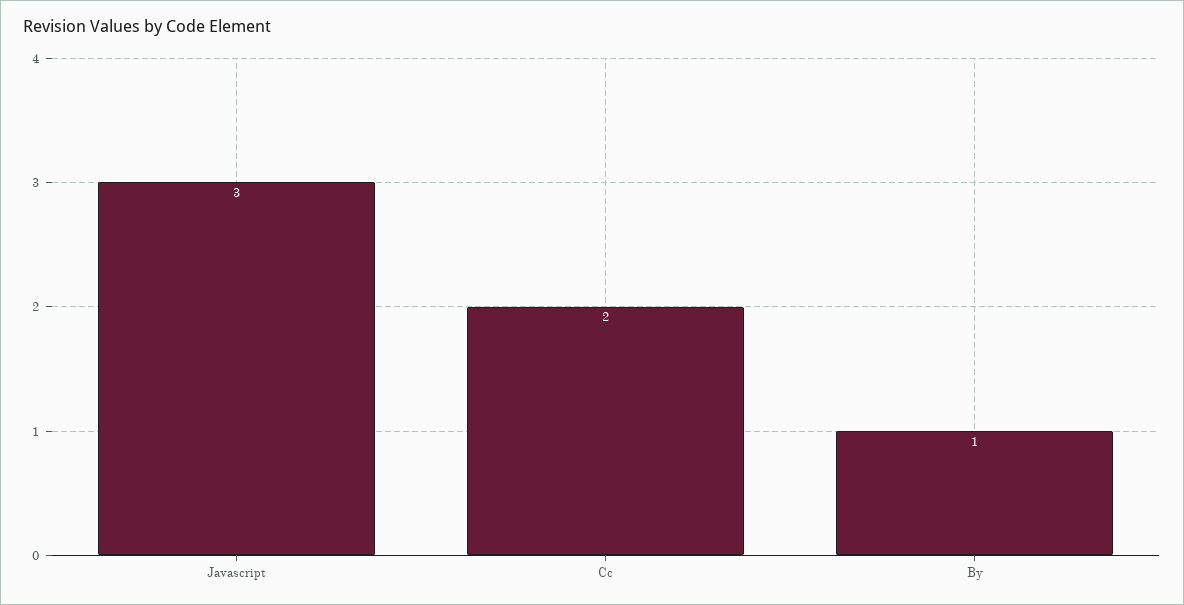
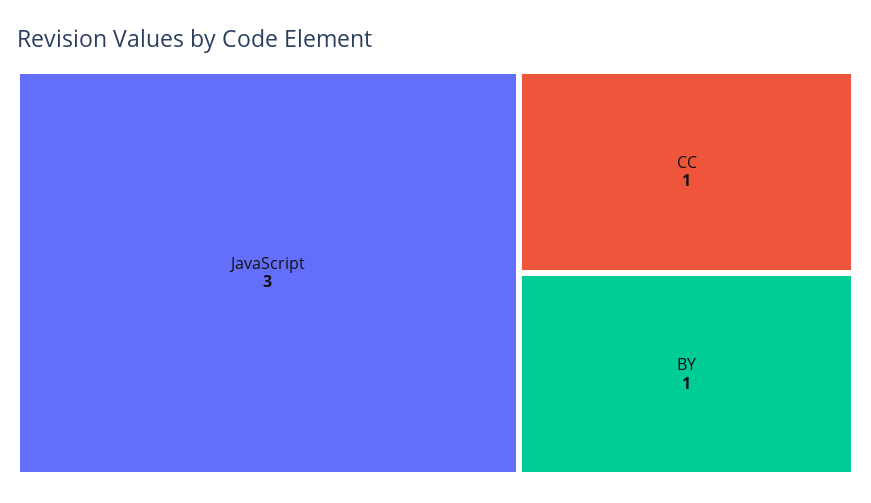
  {
    "Javascript": 3,
-   "Cc": 2,
+   "Cc": 1,
    "By": 1
  }

